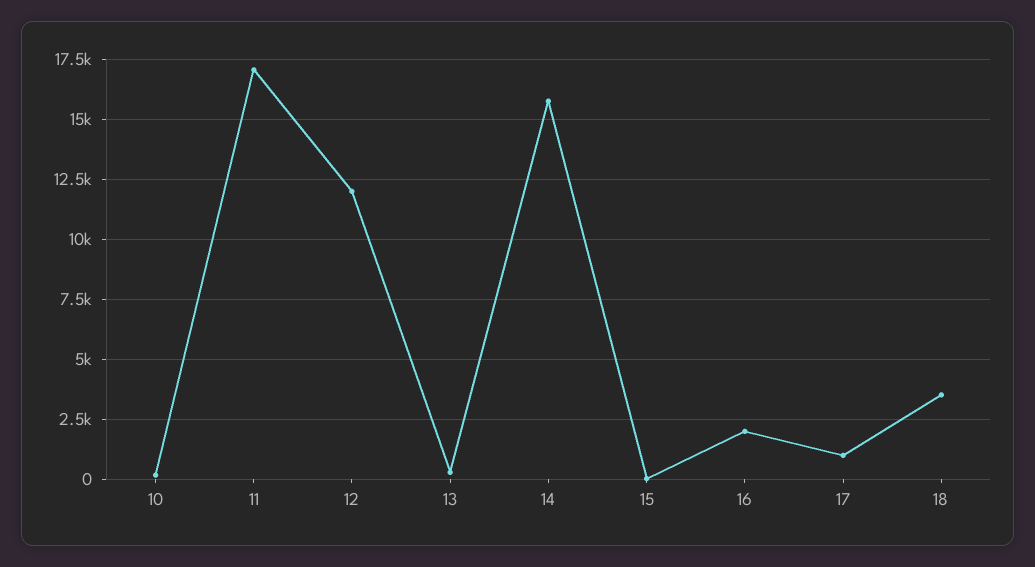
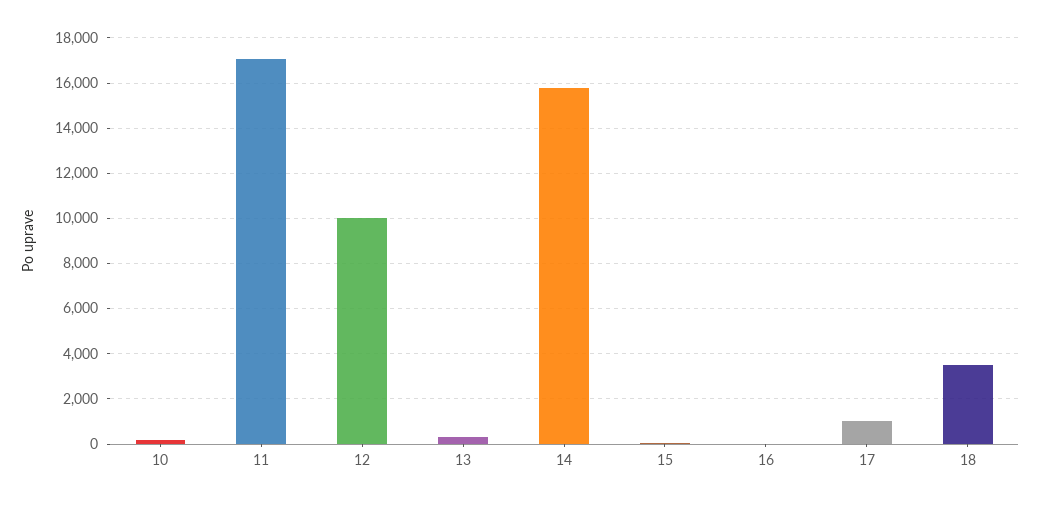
  {
    "10": 250,
    "11": 17000,
-   "12": 12000,
+   "12": 10000,
    "13": 250,
    "14": 15750,
    "15": 0,
-   "16": 2000,
+   "16": 0,
    "17": 1000,
    "18": 3500
  }

